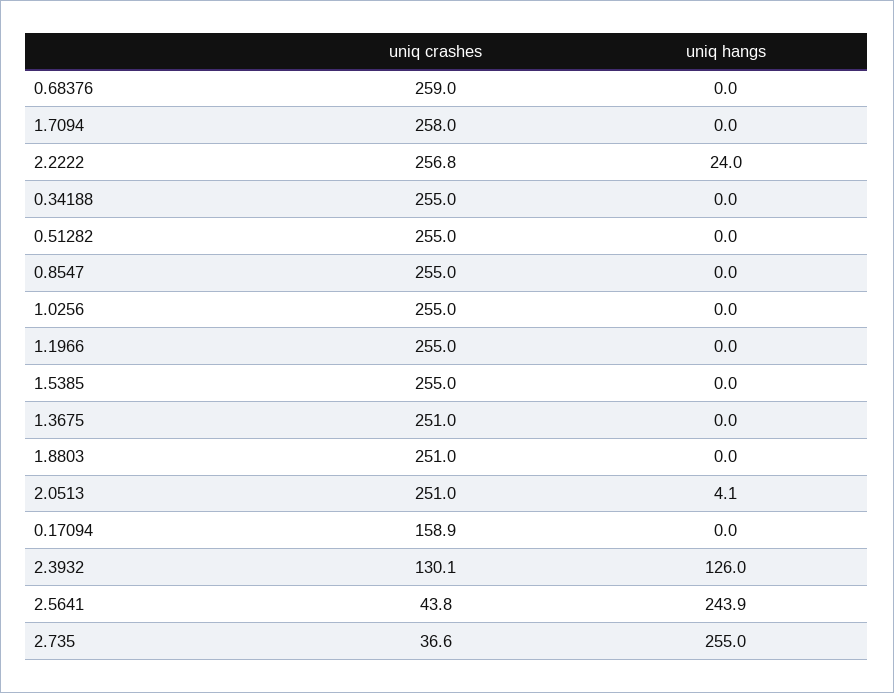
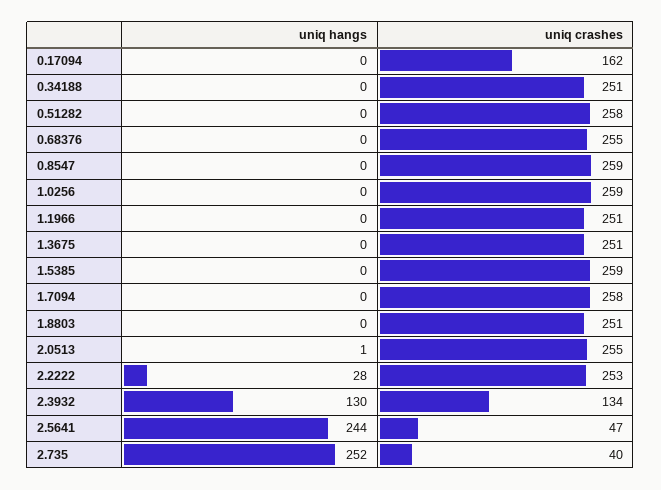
  {
    "uniq crashes": {
-     "0.68376": 259,
+     "0.68376": 255,
      "1.7094": 258,
-     "2.2222": 256.8,
+     "2.2222": 253,
-     "0.34188": 255,
+     "0.34188": 251,
-     "0.51282": 255,
+     "0.51282": 258,
-     "0.8547": 255,
+     "0.8547": 259,
-     "1.0256": 255,
+     "1.0256": 259,
-     "1.1966": 255,
+     "1.1966": 251,
-     "1.5385": 255,
+     "1.5385": 259,
      "1.3675": 251,
      "1.8803": 251,
-     "2.0513": 251,
+     "2.0513": 255,
-     "0.17094": 158.9,
+     "0.17094": 162,
-     "2.3932": 130.1,
+     "2.3932": 134,
-     "2.5641": 43.8,
+     "2.5641": 47,
-     "2.735": 36.6
+     "2.735": 40
    },
    "uniq hangs": {
      "0.68376": 0,
      "1.7094": 0,
-     "2.2222": 24,
+     "2.2222": 28,
      "0.34188": 0,
      "0.51282": 0,
      "0.8547": 0,
      "1.0256": 0,
      "1.1966": 0,
      "1.5385": 0,
      "1.3675": 0,
      "1.8803": 0,
-     "2.0513": 4.1,
+     "2.0513": 1,
      "0.17094": 0,
-     "2.3932": 126,
+     "2.3932": 130,
      "2.5641": 243.9,
-     "2.735": 255
+     "2.735": 252
    }
  }

